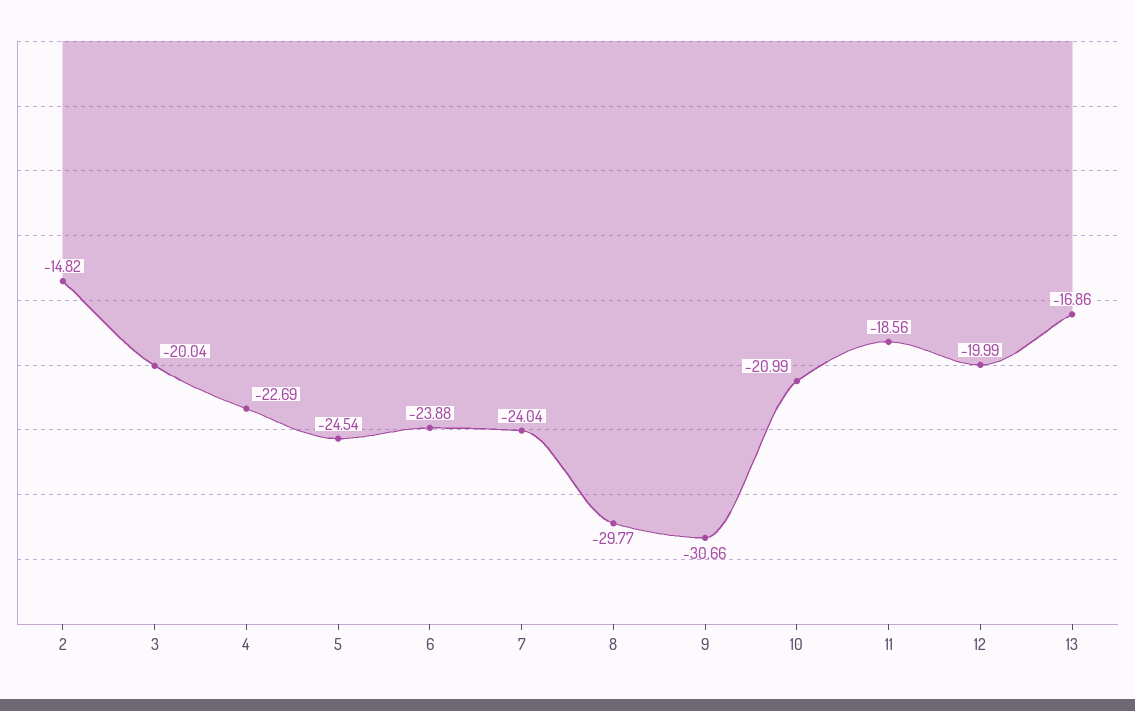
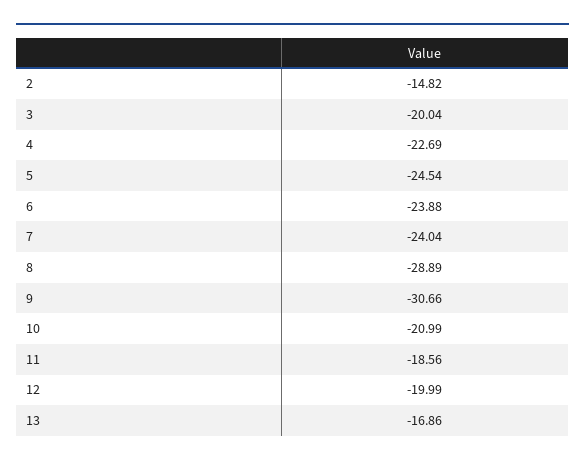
  {
    "2": -14.82,
    "3": -20.04,
    "4": -22.69,
    "5": -24.54,
    "6": -23.88,
    "7": -24.04,
-   "8": -29.77,
+   "8": -28.89,
    "9": -30.66,
    "10": -20.99,
    "11": -18.56,
    "12": -19.99,
    "13": -16.86
  }

